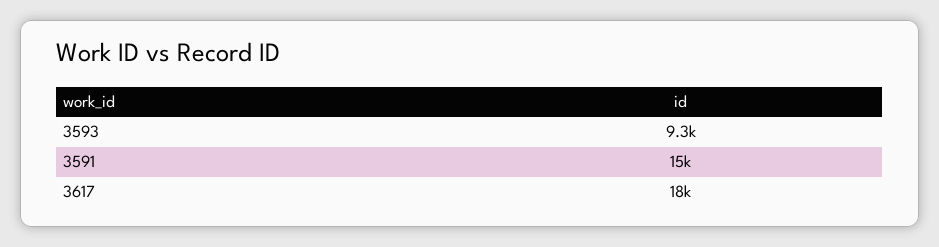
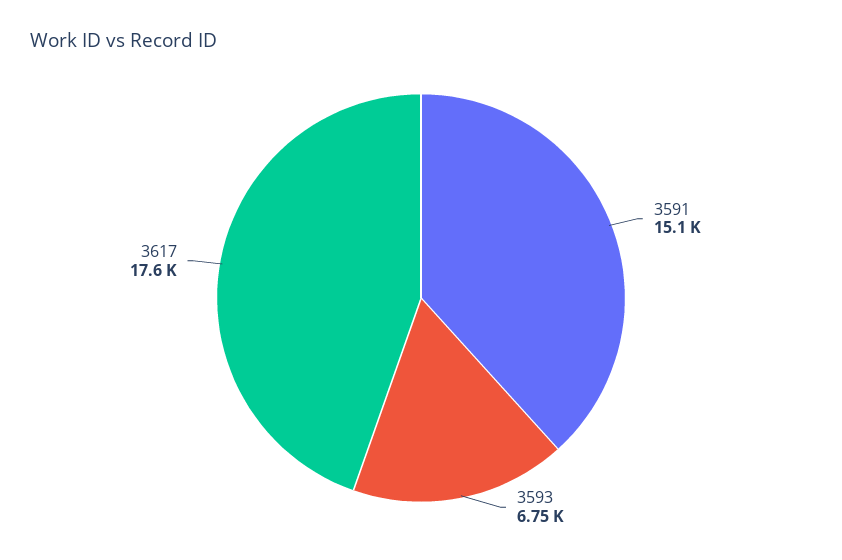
  {
-   "3593": 9300,
+   "3593": 6750,
    "3591": 15100,
    "3617": 17600
  }

